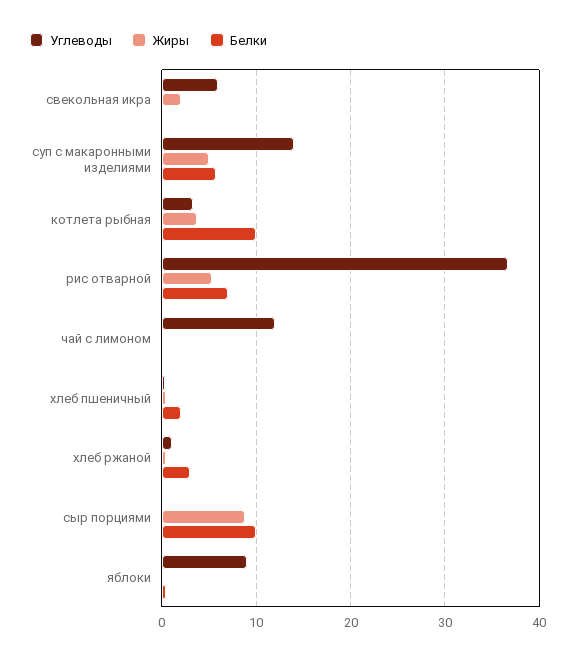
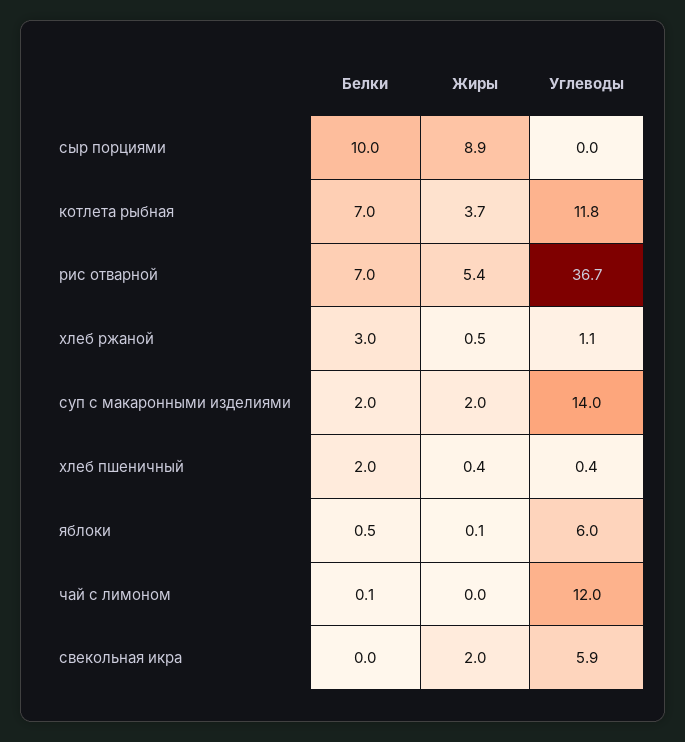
  {
    "Углеводы": {
      "свекольная икра": 5.9,
      "суп с макаронными изделиями": 14,
-     "котлета рыбная": 3,
+     "котлета рыбная": 11.8,
      "рис отварной": 36.7,
      "чай с лимоном": 12,
      "хлеб пшеничный": 0.4,
      "хлеб ржаной": 1.1,
      "сыр порциями": 0,
-     "яблоки": 9
+     "яблоки": 6
    },
    "Жиры": {
      "свекольная икра": 2,
-     "суп с макаронными изделиями": 5,
+     "суп с макаронными изделиями": 2,
      "котлета рыбная": 3.7,
      "рис отварной": 5.4,
      "чай с лимоном": 0,
      "хлеб пшеничный": 0.4,
      "хлеб ржаной": 0.5,
      "сыр порциями": 8.9,
      "яблоки": 0.1
    },
    "Белки": {
      "свекольная икра": 0,
-     "суп с макаронными изделиями": 6,
+     "суп с макаронными изделиями": 2,
-     "котлета рыбная": 10,
+     "котлета рыбная": 7,
      "рис отварной": 7,
      "чай с лимоном": 0.1,
      "хлеб пшеничный": 2,
      "хлеб ржаной": 3,
      "сыр порциями": 10,
      "яблоки": 0.5
    }
  }

